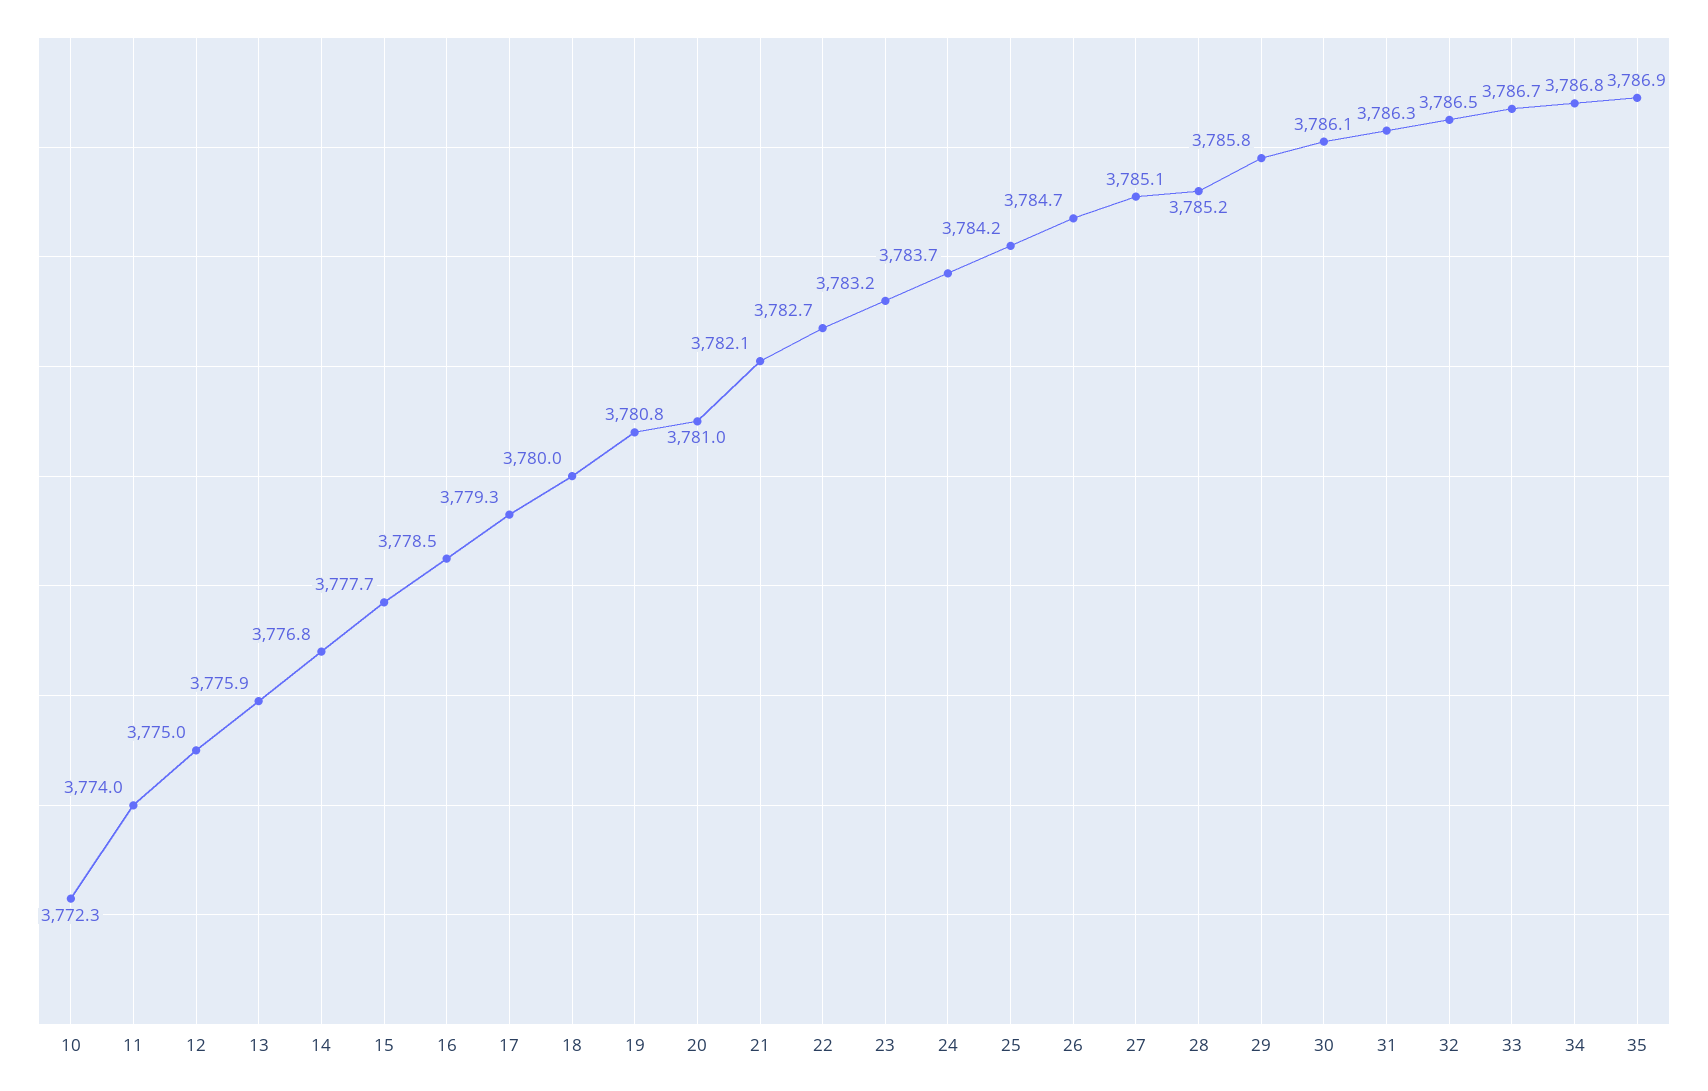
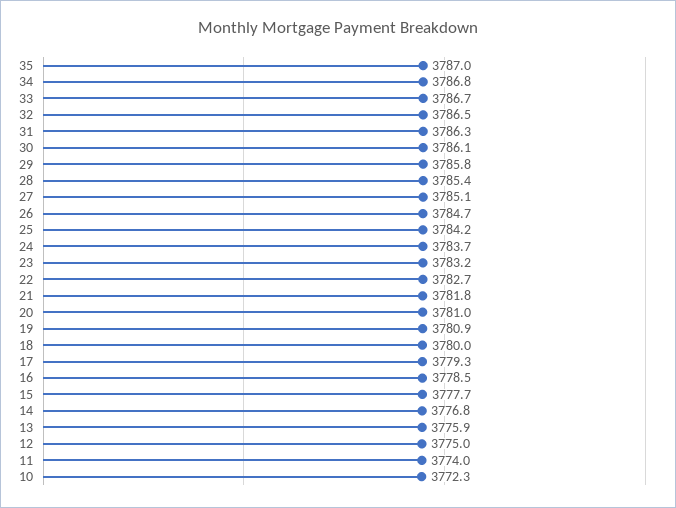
  {
    "10": 3772.3,
    "11": 3774,
    "12": 3775,
    "13": 3775.9,
    "14": 3776.8,
    "15": 3777.7,
    "16": 3778.5,
    "17": 3779.3,
    "18": 3780,
-   "19": 3780.8,
+   "19": 3780.9,
    "20": 3781,
-   "21": 3782.1,
+   "21": 3781.8,
    "22": 3782.7,
    "23": 3783.2,
    "24": 3783.7,
    "25": 3784.2,
    "26": 3784.7,
    "27": 3785.1,
-   "28": 3785.2,
+   "28": 3785.4,
    "29": 3785.8,
    "30": 3786.1,
    "31": 3786.3,
    "32": 3786.5,
    "33": 3786.7,
    "34": 3786.8,
-   "35": 3786.9
+   "35": 3787
  }

